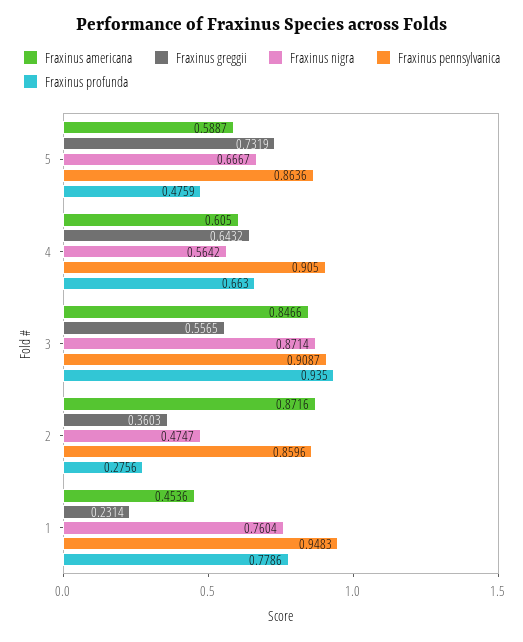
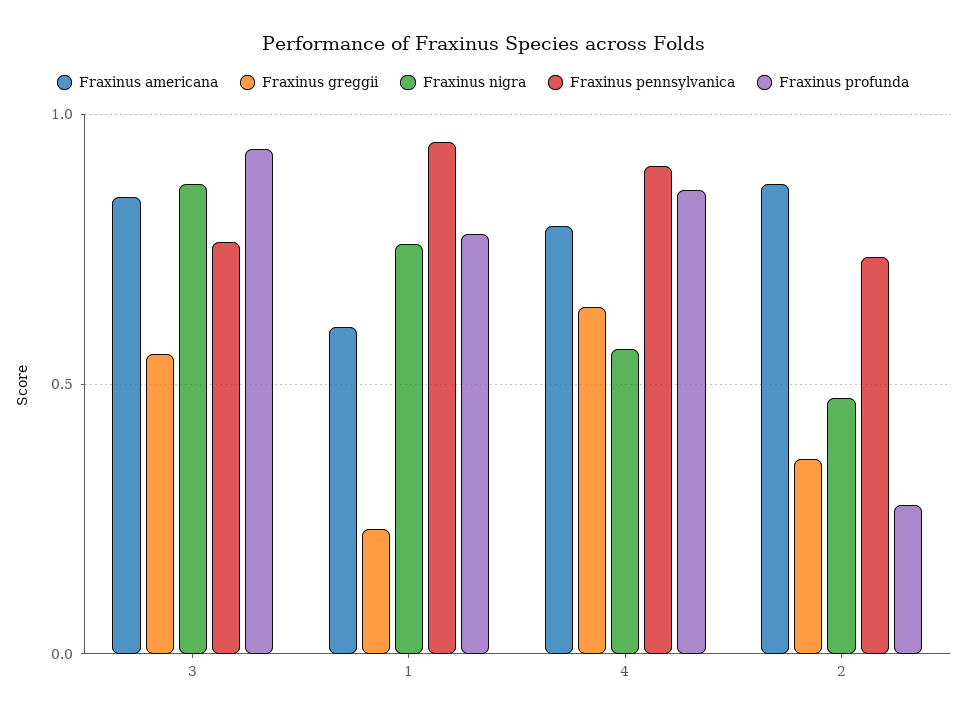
  {
    "Fraxinus americana": {
-     "5": 0.5887,
-     "4": 0.605,
+     "4": 0.8,
      "3": 0.8466,
      "2": 0.8716,
-     "1": 0.4536
+     "1": 0.6
    },
    "Fraxinus greggii": {
-     "5": 0.7319,
      "4": 0.6432,
      "3": 0.5565,
      "2": 0.3603,
      "1": 0.2314
    },
    "Fraxinus nigra": {
-     "5": 0.6667,
      "4": 0.5642,
      "3": 0.8714,
      "2": 0.4747,
      "1": 0.7604
    },
    "Fraxinus pennsylvanica": {
-     "5": 0.8636,
      "4": 0.905,
-     "3": 0.9087,
+     "3": 0.75,
-     "2": 0.8596,
+     "2": 0.75,
      "1": 0.9483
    },
    "Fraxinus profunda": {
-     "5": 0.4759,
-     "4": 0.663,
+     "4": 0.85,
      "3": 0.935,
      "2": 0.2756,
      "1": 0.7786
    }
  }

